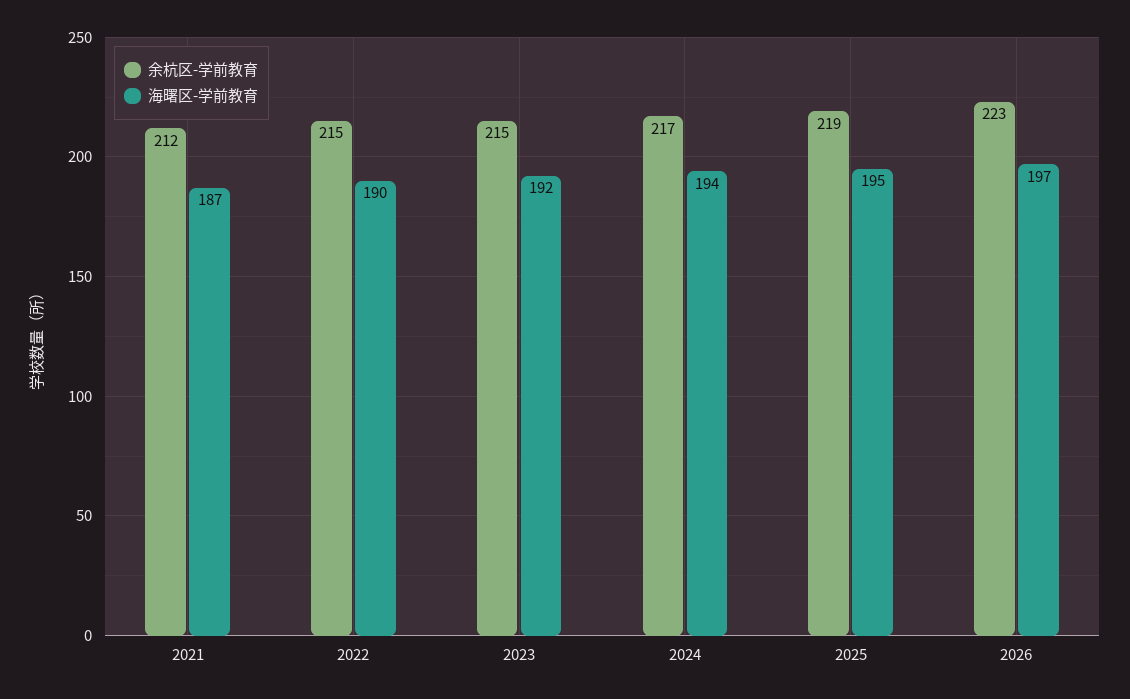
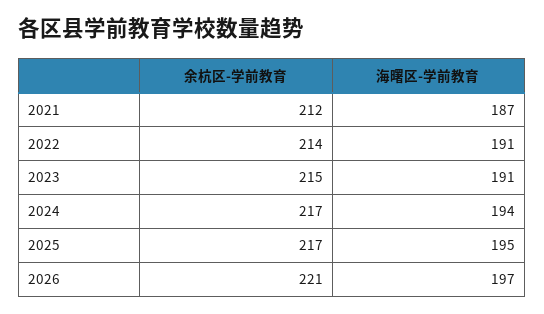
  {
    "余杭区-学前教育": {
      "2021": 212,
-     "2022": 215,
+     "2022": 214,
      "2023": 215,
      "2024": 217,
-     "2025": 219,
+     "2025": 217,
-     "2026": 223
+     "2026": 221
    },
    "海曙区-学前教育": {
      "2021": 187,
-     "2022": 190,
+     "2022": 191,
-     "2023": 192,
+     "2023": 191,
      "2024": 194,
      "2025": 195,
      "2026": 197
    }
  }

